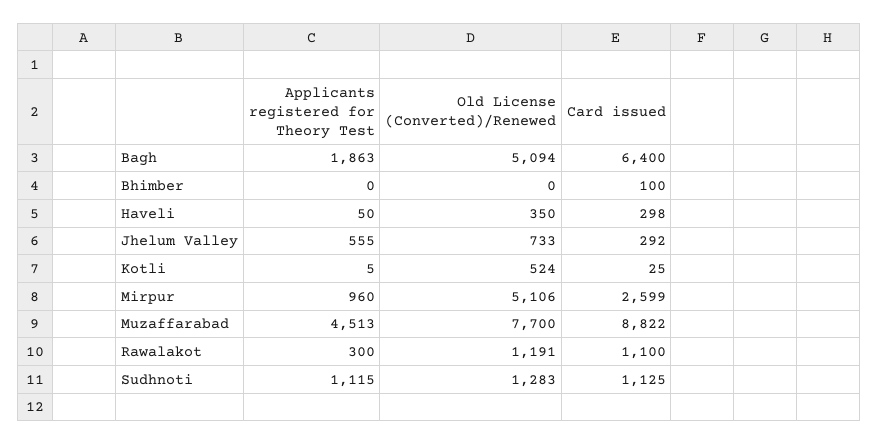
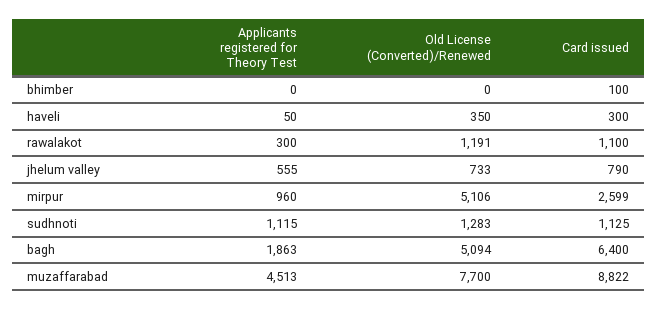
  {
    "Applicants registered for Theory Test": {
      "Bagh": 1863,
      "Bhimber": 0,
      "Haveli": 50,
      "Jhelum Valley": 555,
-     "Kotli": 5,
      "Mirpur": 960,
      "Muzaffarabad": 4513,
      "Rawalakot": 300,
      "Sudhnoti": 1115
    },
    "Old License (Converted)/Renewed": {
      "Bagh": 5094,
      "Bhimber": 0,
      "Haveli": 350,
      "Jhelum Valley": 733,
-     "Kotli": 524,
      "Mirpur": 5106,
      "Muzaffarabad": 7700,
      "Rawalakot": 1191,
      "Sudhnoti": 1283
    },
    "Card issued": {
      "Bagh": 6400,
      "Bhimber": 100,
-     "Haveli": 298,
+     "Haveli": 300,
-     "Jhelum Valley": 292,
+     "Jhelum Valley": 790,
-     "Kotli": 25,
      "Mirpur": 2599,
      "Muzaffarabad": 8822,
      "Rawalakot": 1100,
      "Sudhnoti": 1125
    }
  }

